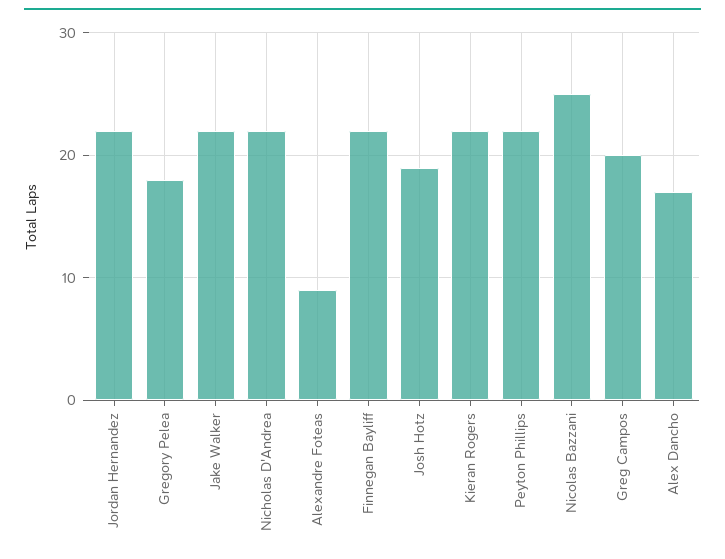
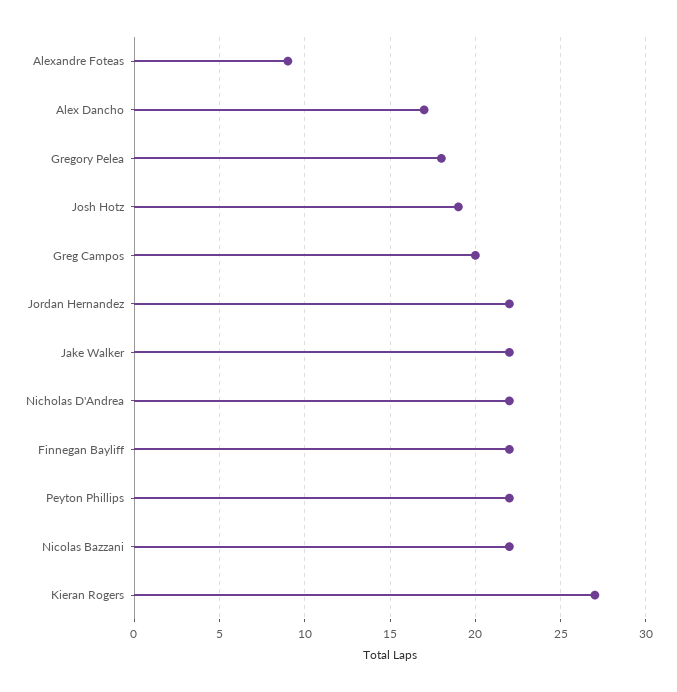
  {
    "Jordan Hernandez": 22,
    "Gregory Pelea": 18,
    "Jake Walker": 22,
    "Nicholas D'Andrea": 22,
    "Alexandre Foteas": 9,
    "Finnegan Bayliff": 22,
    "Josh Hotz": 19,
-   "Kieran Rogers": 22,
+   "Kieran Rogers": 27,
    "Peyton Phillips": 22,
-   "Nicolas Bazzani": 25,
+   "Nicolas Bazzani": 22,
    "Greg Campos": 20,
    "Alex Dancho": 17
  }

